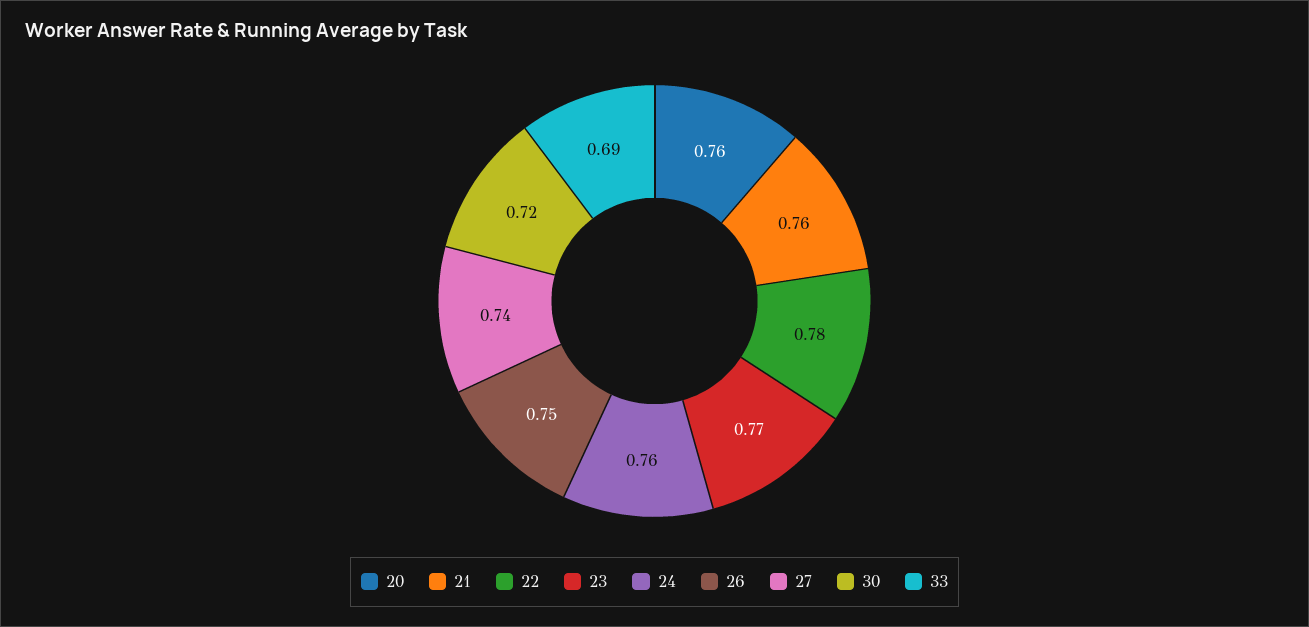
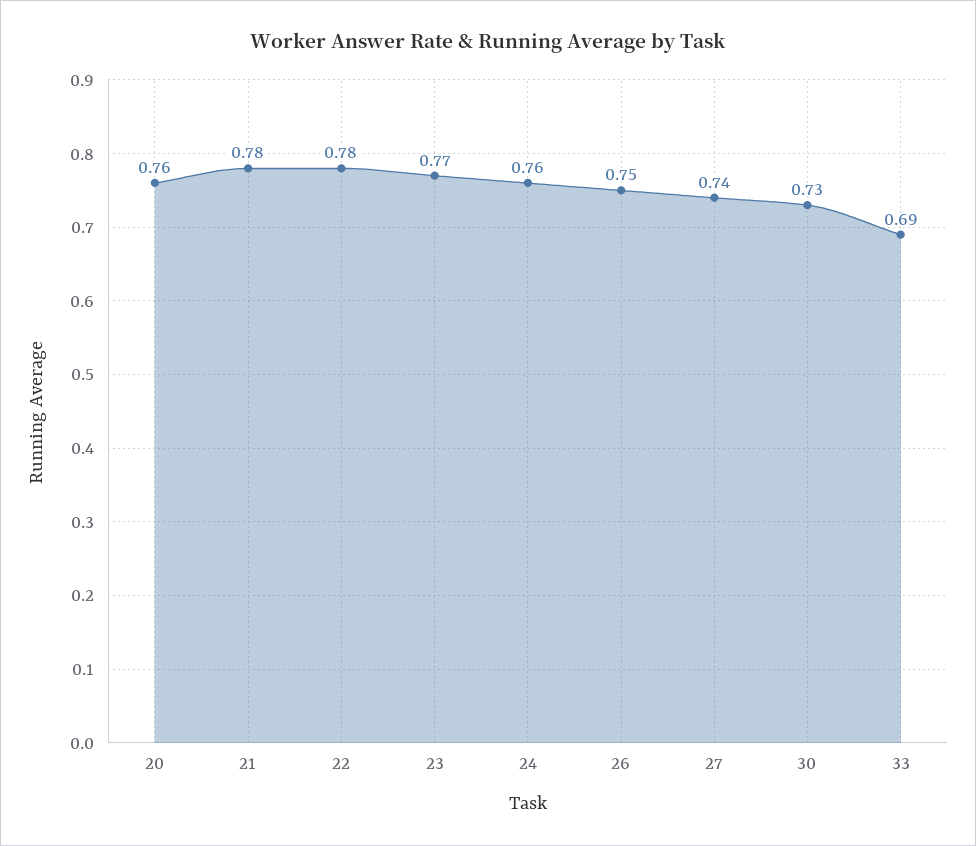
  {
    "20": 0.76,
-   "21": 0.76,
+   "21": 0.78,
    "22": 0.78,
    "23": 0.77,
    "24": 0.76,
    "26": 0.75,
    "27": 0.74,
-   "30": 0.72,
+   "30": 0.73,
    "33": 0.69
  }

